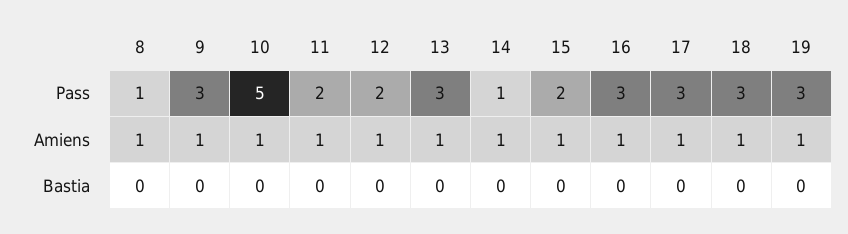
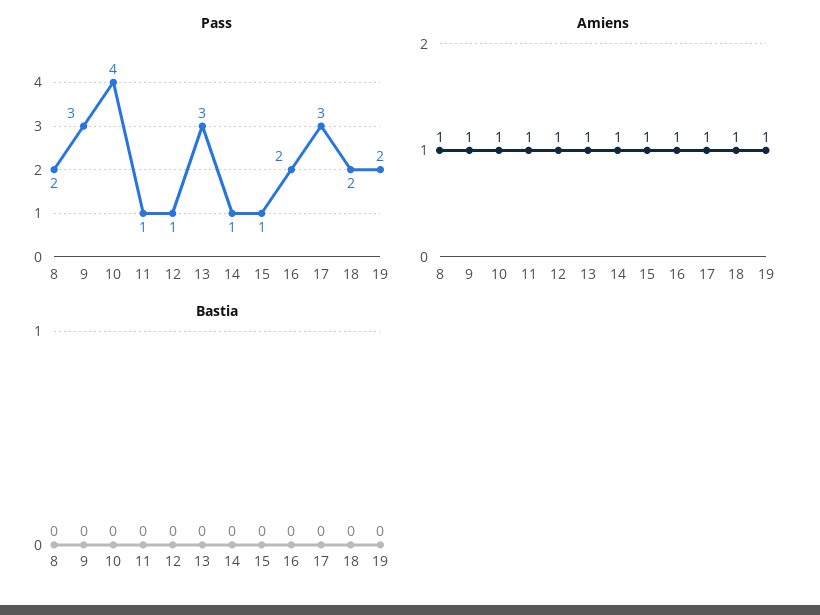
  {
    "Pass": {
-     "8": 1,
+     "8": 2,
      "9": 3,
-     "10": 5,
+     "10": 4,
-     "11": 2,
+     "11": 1,
-     "12": 2,
+     "12": 1,
      "13": 3,
      "14": 1,
-     "15": 2,
+     "15": 1,
-     "16": 3,
+     "16": 2,
      "17": 3,
-     "18": 3,
+     "18": 2,
-     "19": 3
+     "19": 2
    },
    "Amiens": {
      "8": 1,
      "9": 1,
      "10": 1,
      "11": 1,
      "12": 1,
      "13": 1,
      "14": 1,
      "15": 1,
      "16": 1,
      "17": 1,
      "18": 1,
      "19": 1
    },
    "Bastia": {
      "8": 0,
      "9": 0,
      "10": 0,
      "11": 0,
      "12": 0,
      "13": 0,
      "14": 0,
      "15": 0,
      "16": 0,
      "17": 0,
      "18": 0,
      "19": 0
    }
  }

